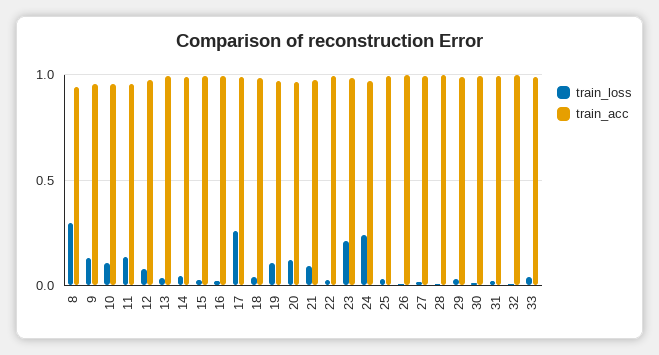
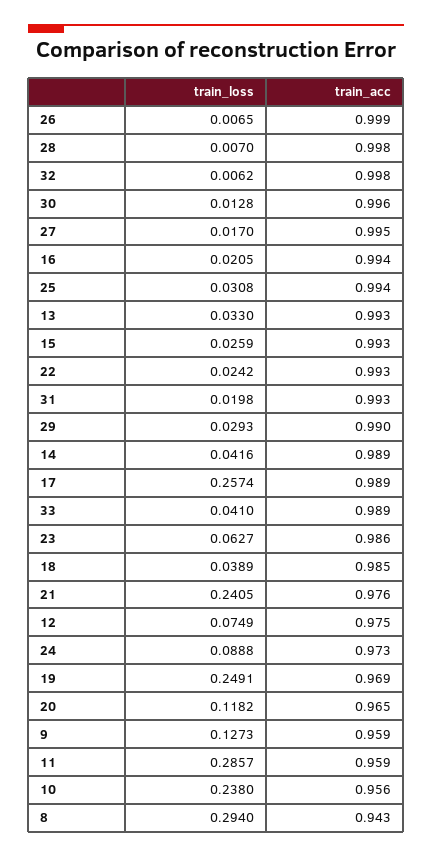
  {
    "train_loss": {
      "8": 0.294,
      "9": 0.1273,
-     "10": 0.1,
+     "10": 0.238,
-     "11": 0.15,
+     "11": 0.2857,
      "12": 0.0749,
      "13": 0.033,
      "14": 0.0416,
      "15": 0.0259,
      "16": 0.0205,
      "17": 0.2574,
      "18": 0.0389,
-     "19": 0.1,
+     "19": 0.2491,
      "20": 0.1182,
-     "21": 0.1,
+     "21": 0.2405,
      "22": 0.0242,
-     "23": 0.2,
+     "23": 0.0627,
-     "24": 0.25,
+     "24": 0.0888,
      "25": 0.0308,
      "26": 0.0065,
      "27": 0.017,
      "28": 0.007,
      "29": 0.0293,
      "30": 0.0128,
      "31": 0.0198,
      "32": 0.0062,
      "33": 0.041
    },
    "train_acc": {
      "8": 0.943,
      "9": 0.959,
      "10": 0.956,
      "11": 0.959,
      "12": 0.975,
      "13": 0.993,
      "14": 0.989,
      "15": 0.993,
      "16": 0.994,
      "17": 0.989,
      "18": 0.985,
      "19": 0.969,
      "20": 0.965,
      "21": 0.976,
      "22": 0.993,
      "23": 0.986,
      "24": 0.973,
      "25": 0.994,
      "26": 0.999,
      "27": 0.995,
      "28": 0.998,
      "29": 0.99,
      "30": 0.996,
      "31": 0.993,
      "32": 0.998,
      "33": 0.989
    }
  }

